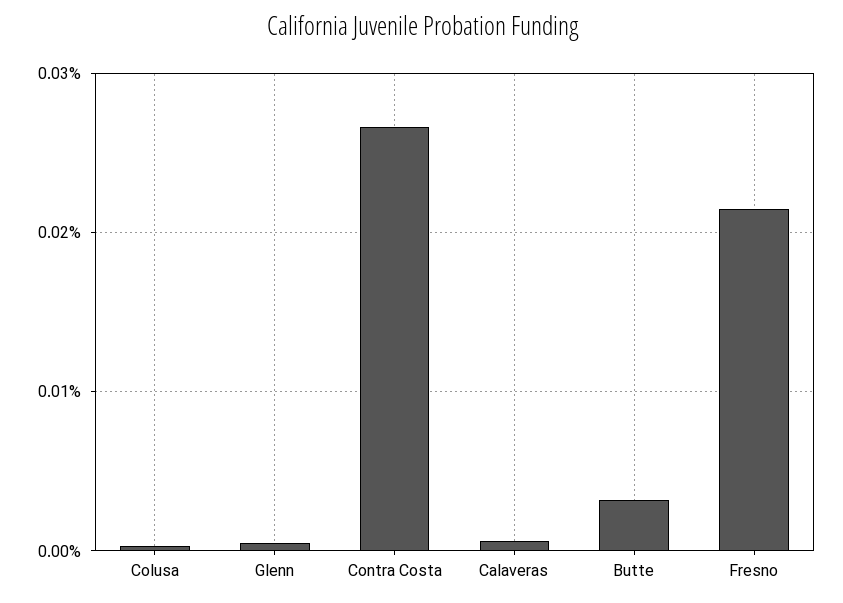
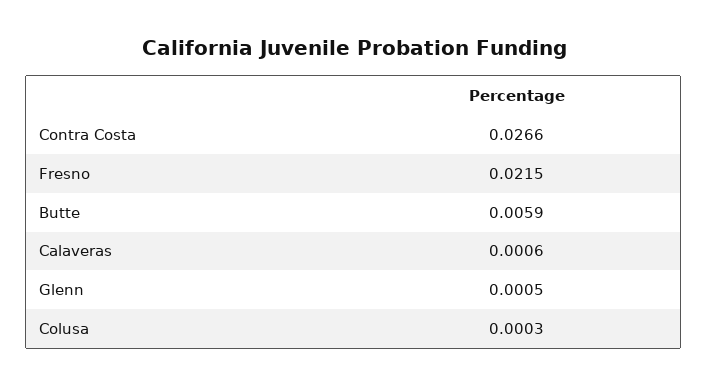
  {
    "Colusa": 0.0003,
    "Glenn": 0.0005,
    "Contra Costa": 0.0266,
    "Calaveras": 0.0006,
-   "Butte": 0.003,
+   "Butte": 0.0059,
    "Fresno": 0.0215
  }

